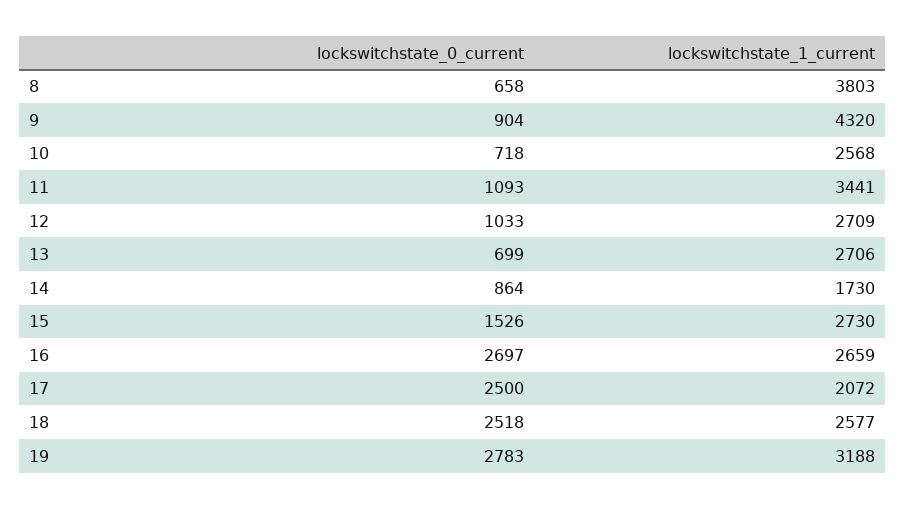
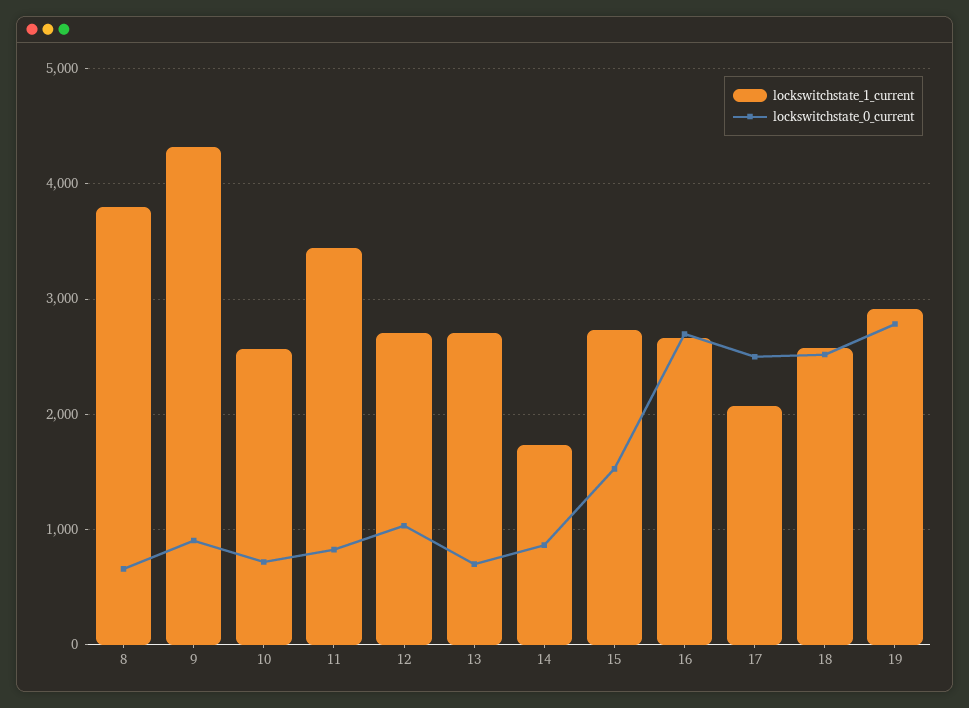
  {
    "lockswitchstate_0_current": {
      "8": 658,
      "9": 904,
      "10": 718,
-     "11": 1093,
+     "11": 800,
      "12": 1033,
      "13": 699,
      "14": 864,
      "15": 1526,
      "16": 2697,
      "17": 2500,
      "18": 2518,
      "19": 2783
    },
    "lockswitchstate_1_current": {
      "8": 3803,
      "9": 4320,
      "10": 2568,
      "11": 3441,
      "12": 2709,
      "13": 2706,
      "14": 1730,
      "15": 2730,
      "16": 2659,
      "17": 2072,
      "18": 2577,
-     "19": 3188
+     "19": 2900
    }
  }

